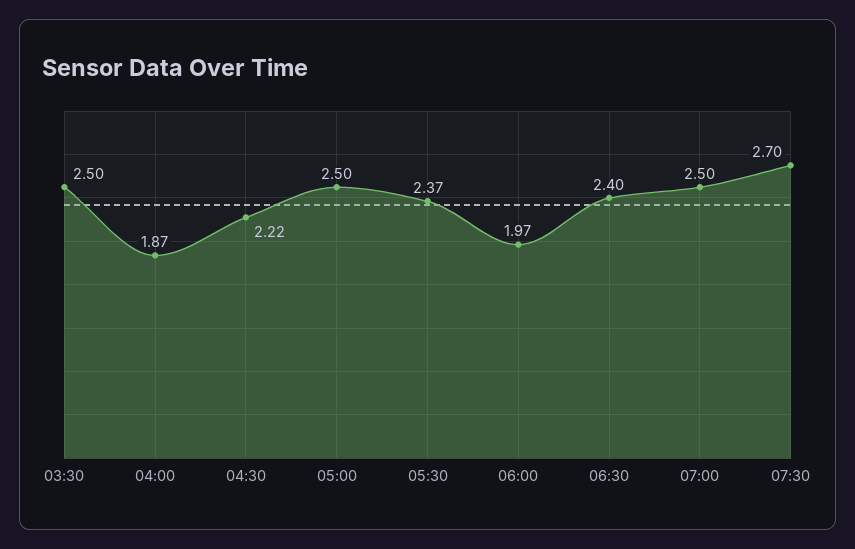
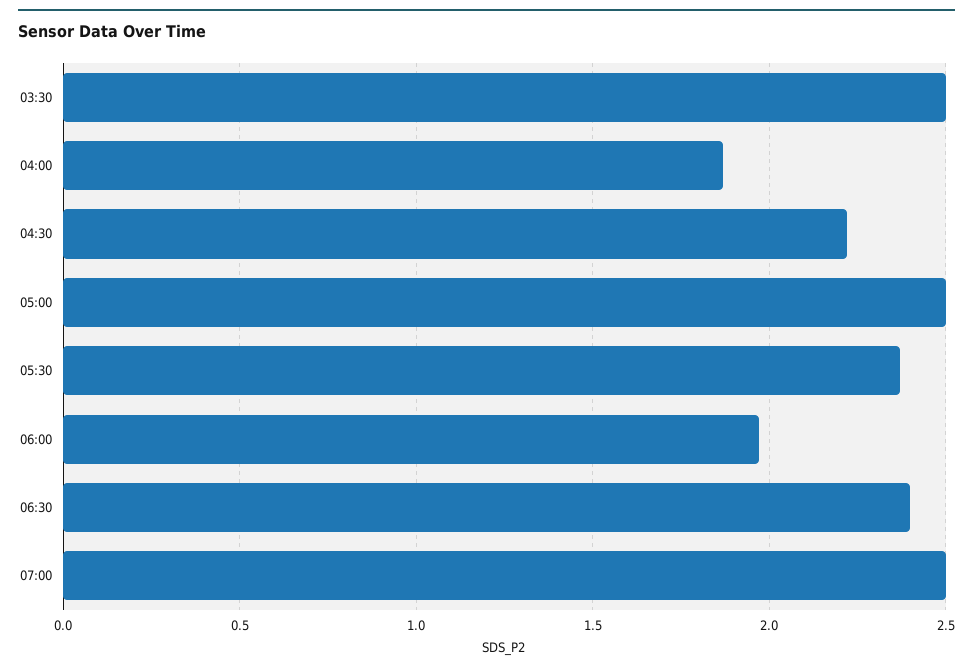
  {
    "03:30": 2.5,
    "04:00": 1.87,
    "04:30": 2.22,
    "05:00": 2.5,
    "05:30": 2.37,
    "06:00": 1.97,
    "06:30": 2.4,
-   "07:00": 2.5,
+   "07:00": 2.5
-   "07:30": 2.7
  }

